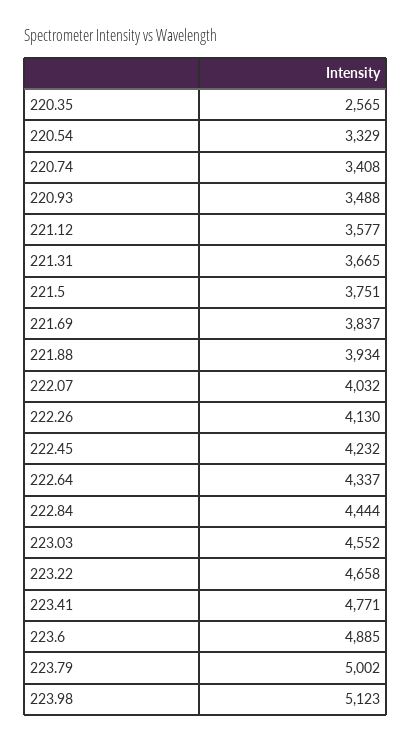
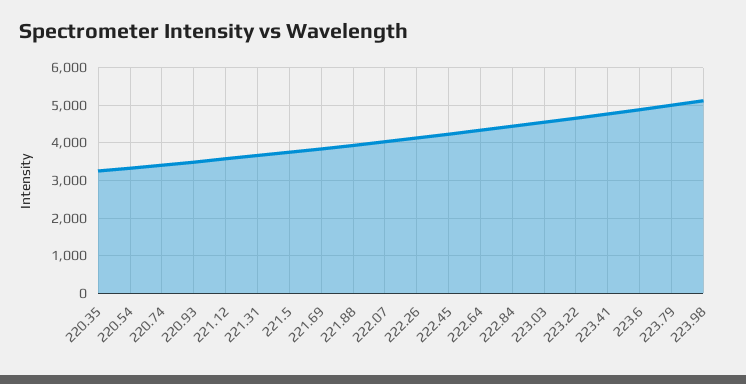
  {
-   "220.35": 2565,
+   "220.35": 3200,
    "220.54": 3329,
    "220.74": 3408,
    "220.93": 3488,
    "221.12": 3577,
    "221.31": 3665,
    "221.5": 3751,
    "221.69": 3837,
    "221.88": 3934,
    "222.07": 4032,
    "222.26": 4130,
    "222.45": 4232,
    "222.64": 4337,
    "222.84": 4444,
    "223.03": 4552,
    "223.22": 4658,
    "223.41": 4771,
    "223.6": 4885,
    "223.79": 5002,
    "223.98": 5123
  }

